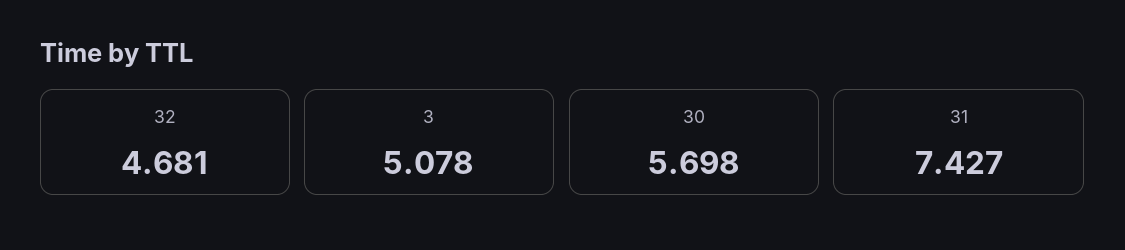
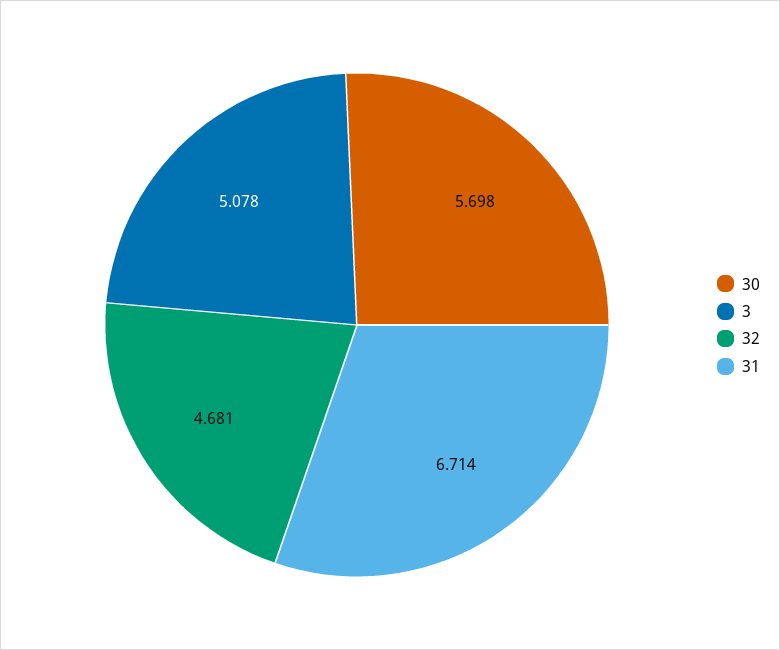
  {
    "32": 4.681,
    "3": 5.078,
    "30": 5.698,
-   "31": 7.427
+   "31": 6.714
  }

